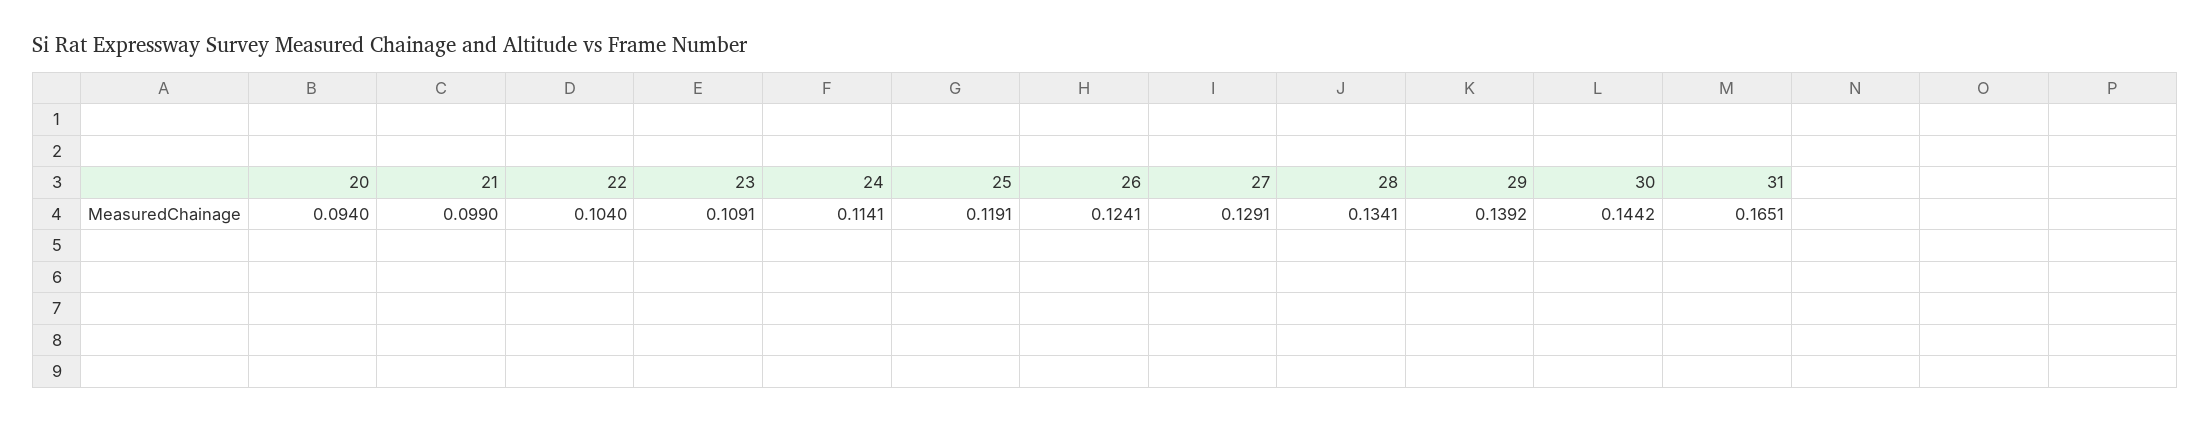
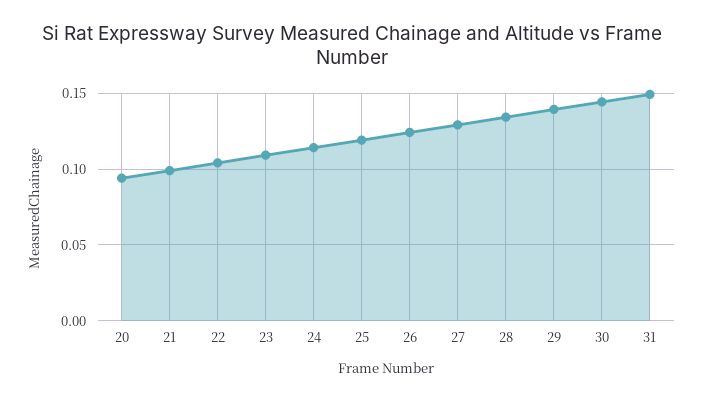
  {
    "20": 0.094,
    "21": 0.099,
    "22": 0.104,
    "23": 0.1091,
    "24": 0.1141,
    "25": 0.1191,
    "26": 0.1241,
    "27": 0.1291,
    "28": 0.1341,
    "29": 0.1392,
    "30": 0.1442,
-   "31": 0.1651
+   "31": 0.15
  }

